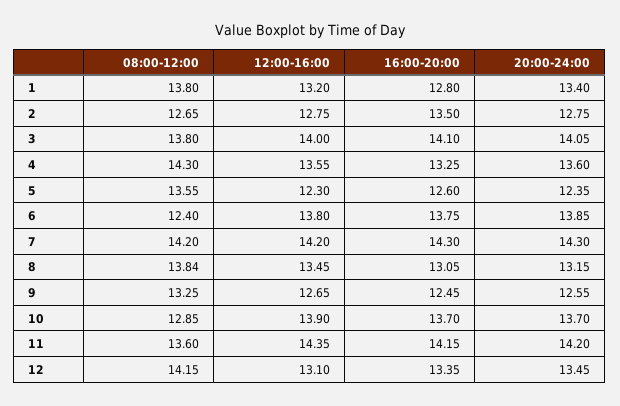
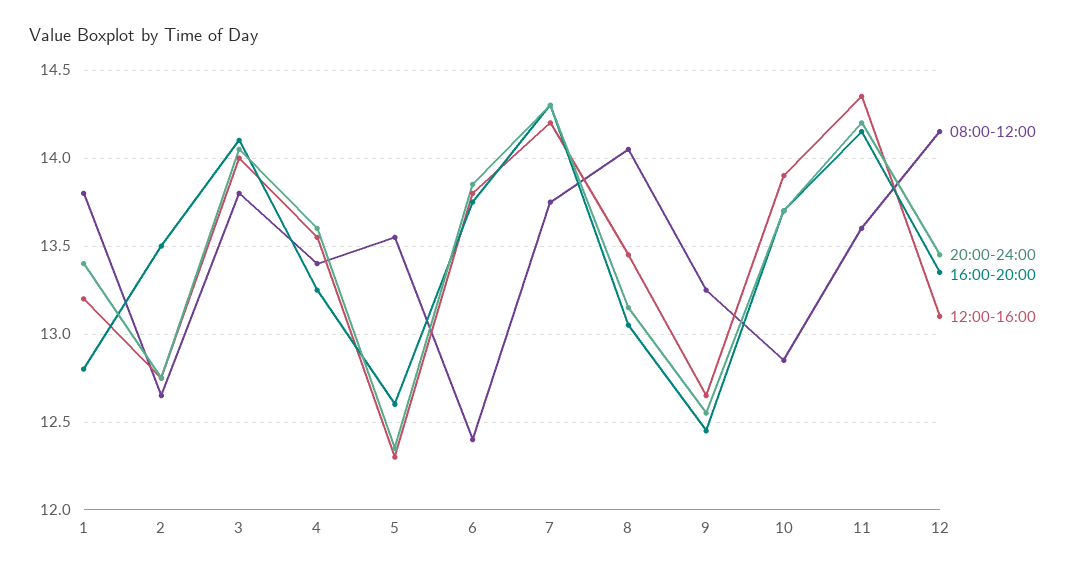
  {
    "08:00-12:00": {
      "1": 13.8,
      "2": 12.65,
      "3": 13.8,
-     "4": 14.3,
+     "4": 13.4,
      "5": 13.55,
      "6": 12.4,
-     "7": 14.2,
+     "7": 13.75,
-     "8": 13.84,
+     "8": 14.05,
      "9": 13.25,
      "10": 12.85,
      "11": 13.6,
      "12": 14.15
    },
    "12:00-16:00": {
      "1": 13.2,
      "2": 12.75,
      "3": 14,
      "4": 13.55,
      "5": 12.3,
      "6": 13.8,
      "7": 14.2,
      "8": 13.45,
      "9": 12.65,
      "10": 13.9,
      "11": 14.35,
      "12": 13.1
    },
    "16:00-20:00": {
      "1": 12.8,
      "2": 13.5,
      "3": 14.1,
      "4": 13.25,
      "5": 12.6,
      "6": 13.75,
      "7": 14.3,
      "8": 13.05,
      "9": 12.45,
      "10": 13.7,
      "11": 14.15,
      "12": 13.35
    },
    "20:00-24:00": {
      "1": 13.4,
      "2": 12.75,
      "3": 14.05,
      "4": 13.6,
      "5": 12.35,
      "6": 13.85,
      "7": 14.3,
      "8": 13.15,
      "9": 12.55,
      "10": 13.7,
      "11": 14.2,
      "12": 13.45
    }
  }

